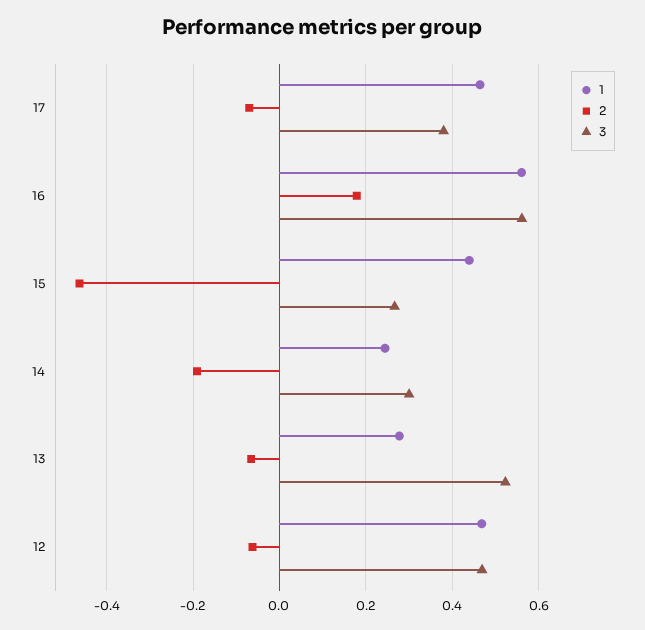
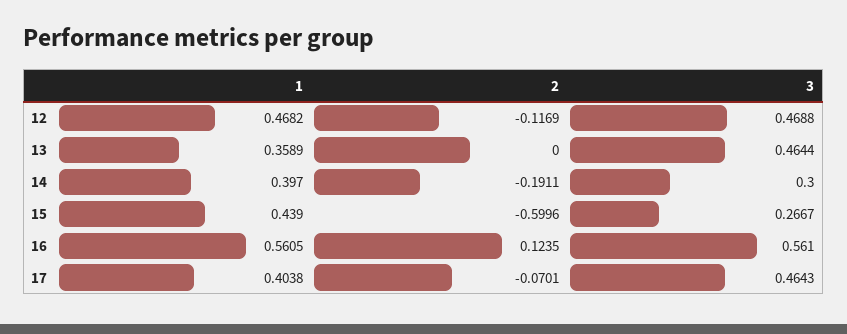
  {
    "1": {
-     "17": 0.46,
+     "17": 0.4038,
      "16": 0.5605,
      "15": 0.439,
-     "14": 0.24,
+     "14": 0.397,
-     "13": 0.28,
+     "13": 0.3589,
      "12": 0.4682
    },
    "2": {
      "17": -0.0701,
-     "16": 0.18,
+     "16": 0.1235,
-     "15": -0.46,
+     "15": -0.5996,
      "14": -0.1911,
-     "13": -0.06,
+     "13": 0,
-     "12": -0.06
+     "12": -0.1169
    },
    "3": {
-     "17": 0.38,
+     "17": 0.4643,
      "16": 0.561,
      "15": 0.2667,
      "14": 0.3,
-     "13": 0.52,
+     "13": 0.4644,
      "12": 0.4688
    }
  }

